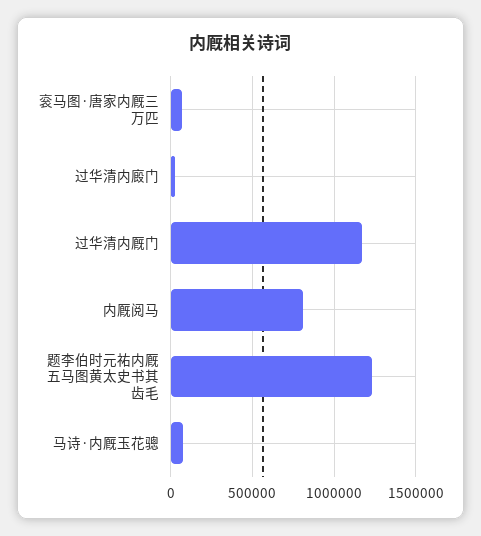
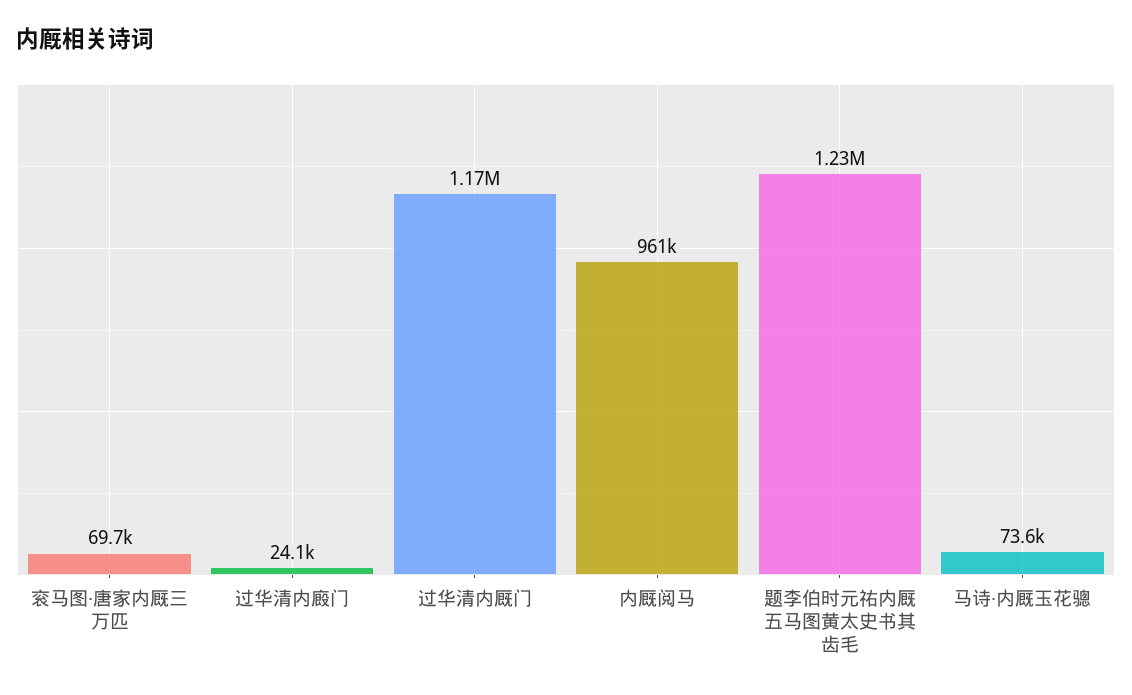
  {
    "衮马图·唐家内厩三万匹": 69700,
    "过华清内廄门": 24100,
    "过华清内厩门": 1170000,
-   "内厩阅马": 800000,
+   "内厩阅马": 961000,
    "题李伯时元祐内厩五马图黄太史书其齿毛": 1230000,
    "马诗·内厩玉花骢": 73600
  }

